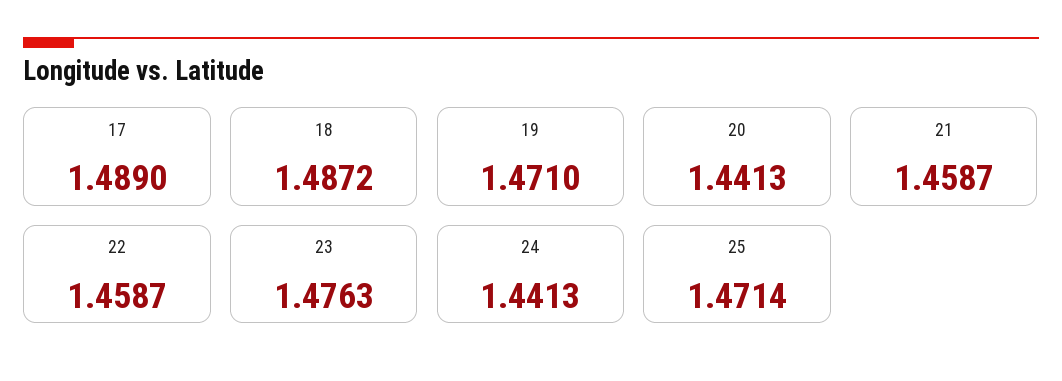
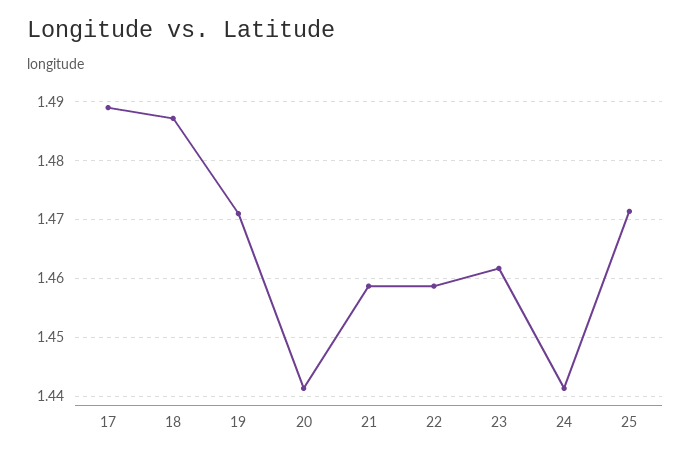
  {
    "17": 1.489,
    "18": 1.4872,
    "19": 1.471,
    "20": 1.4413,
    "21": 1.4587,
    "22": 1.4587,
-   "23": 1.4763,
+   "23": 1.462,
    "24": 1.4413,
    "25": 1.4714
  }

